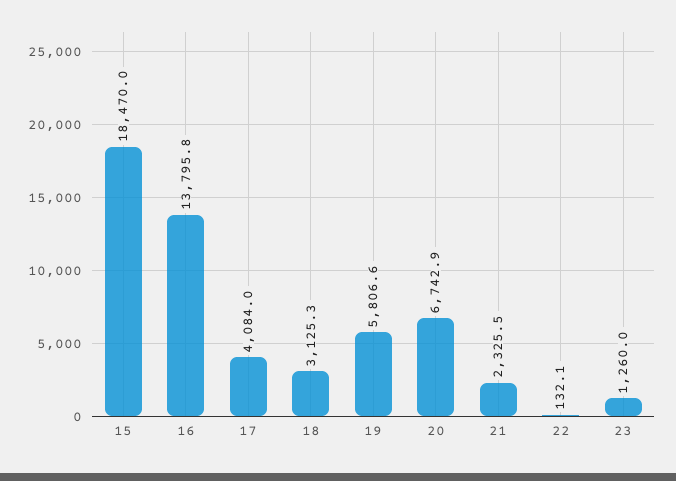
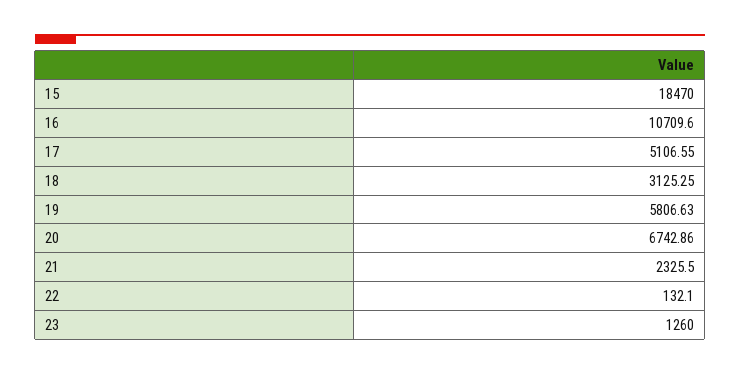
  {
    "15": 18470,
-   "16": 13795.8,
+   "16": 10709.6,
-   "17": 4084,
+   "17": 5106.55,
    "18": 3125.25,
    "19": 5806.63,
    "20": 6742.86,
    "21": 2325.5,
    "22": 132.1,
    "23": 1260
  }

